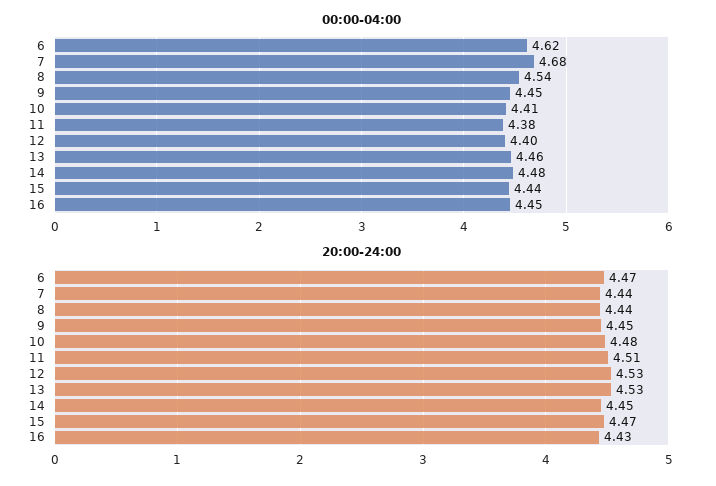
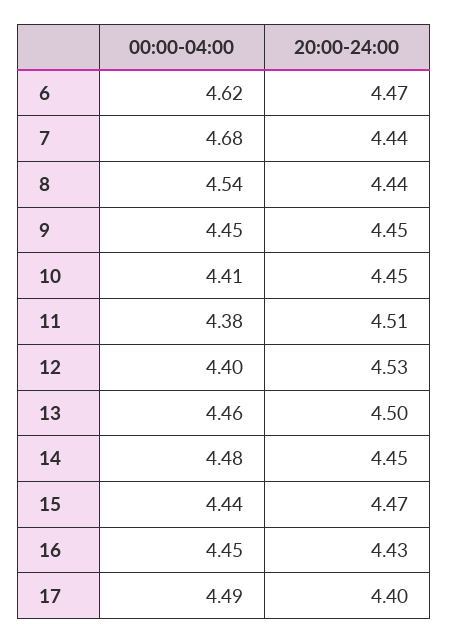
  {
    "00:00-04:00": {
      "6": 4.62,
      "7": 4.68,
      "8": 4.54,
      "9": 4.45,
      "10": 4.41,
      "11": 4.38,
      "12": 4.4,
      "13": 4.46,
      "14": 4.48,
      "15": 4.44,
-     "16": 4.45
+     "16": 4.45,
+     "17": 4.49
    },
    "20:00-24:00": {
      "6": 4.47,
      "7": 4.44,
      "8": 4.44,
      "9": 4.45,
-     "10": 4.48,
+     "10": 4.45,
      "11": 4.51,
      "12": 4.53,
-     "13": 4.53,
+     "13": 4.5,
      "14": 4.45,
      "15": 4.47,
-     "16": 4.43
+     "16": 4.43,
+     "17": 4.4
    }
  }

